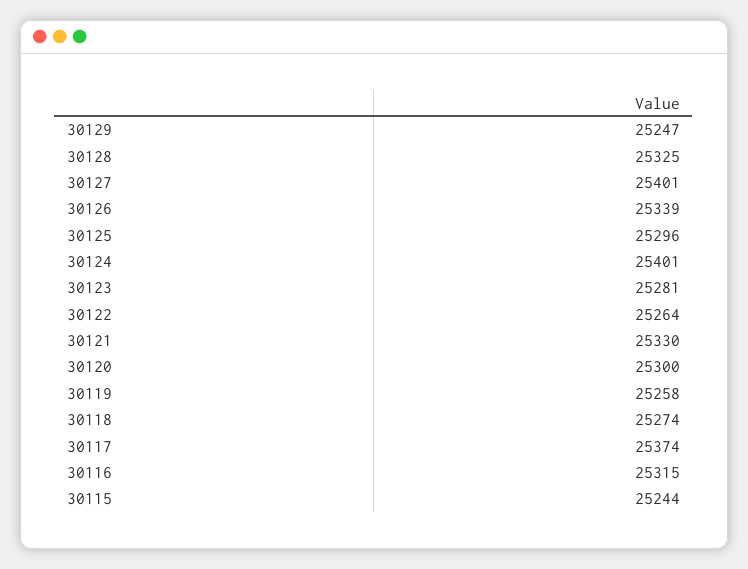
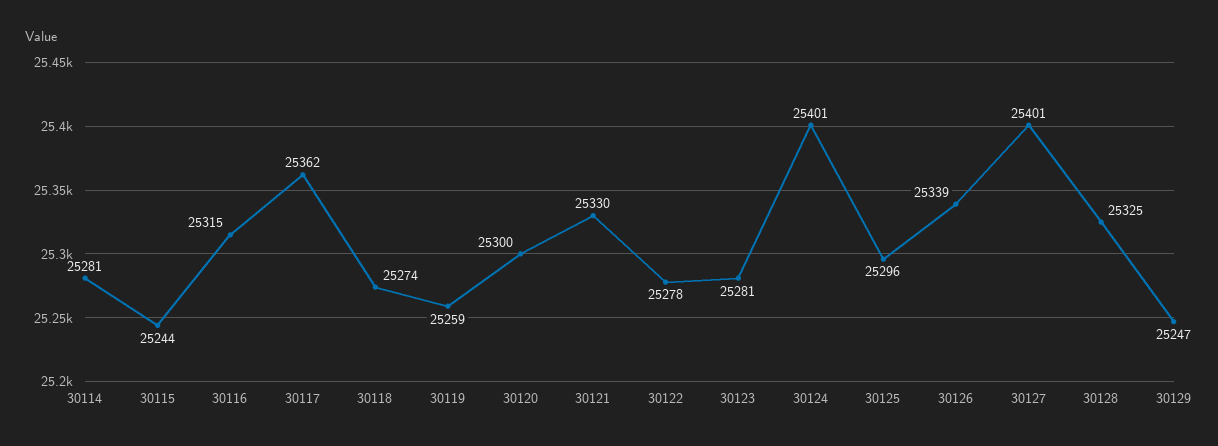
  {
    "30129": 25247,
    "30128": 25325,
    "30127": 25401,
    "30126": 25339,
    "30125": 25296,
    "30124": 25401,
    "30123": 25281,
-   "30122": 25264,
+   "30122": 25278,
    "30121": 25330,
    "30120": 25300,
-   "30119": 25258,
+   "30119": 25259,
    "30118": 25274,
-   "30117": 25374,
+   "30117": 25362,
    "30116": 25315,
-   "30115": 25244
+   "30115": 25244,
+   "30114": 25281
  }

